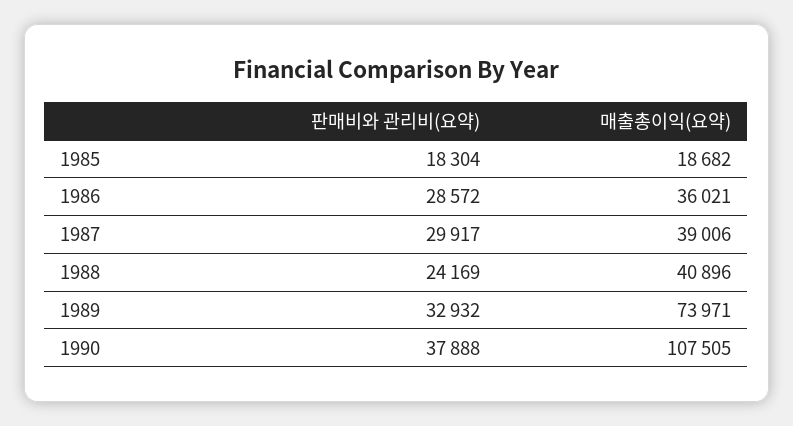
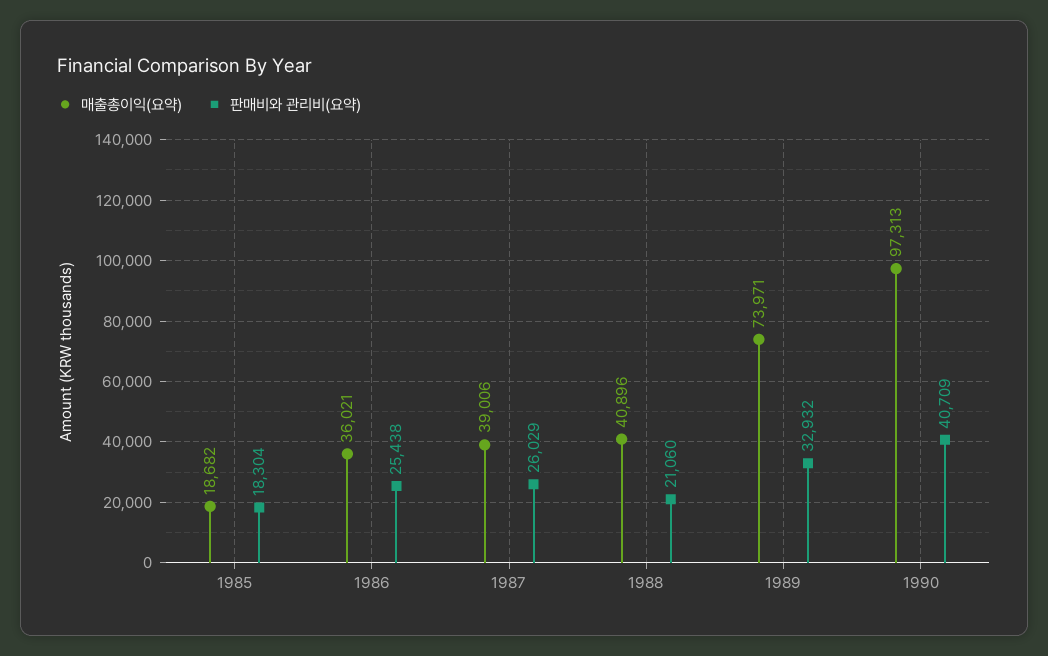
  {
    "판매비와 관리비(요약)": {
      "1985": 18304,
-     "1986": 28572,
+     "1986": 25438,
-     "1987": 29917,
+     "1987": 26029,
-     "1988": 24169,
+     "1988": 21060,
      "1989": 32932,
-     "1990": 37888
+     "1990": 40709
    },
    "매출총이익(요약)": {
      "1985": 18682,
      "1986": 36021,
      "1987": 39006,
      "1988": 40896,
      "1989": 73971,
-     "1990": 107505
+     "1990": 97313
    }
  }

